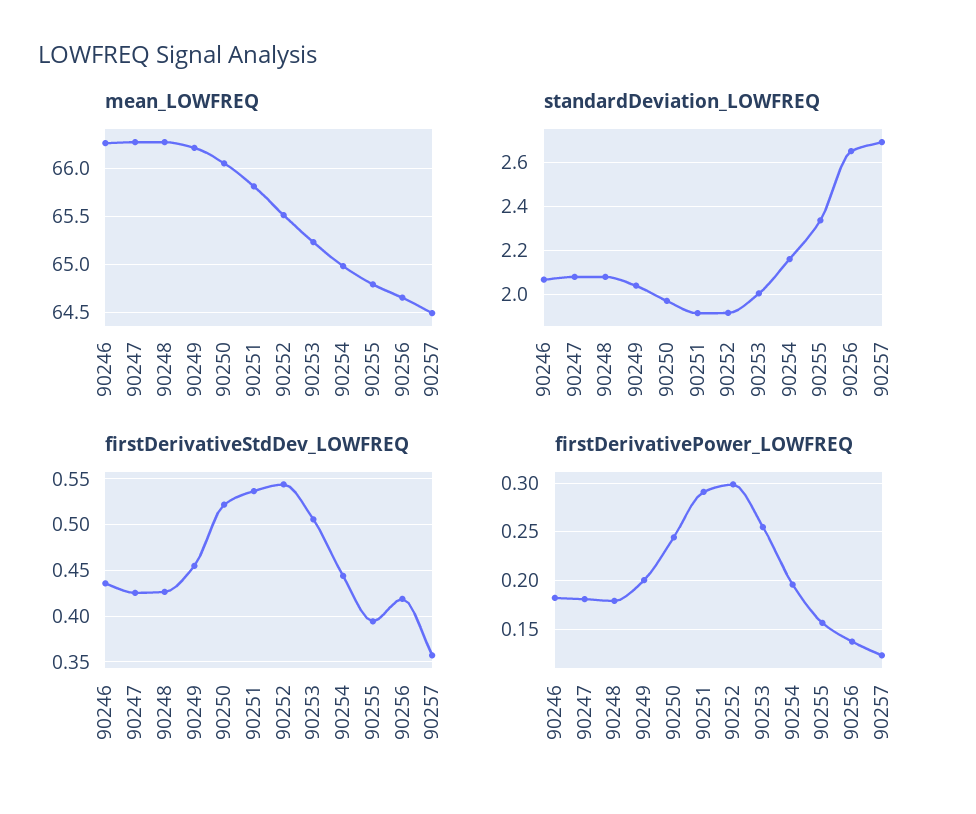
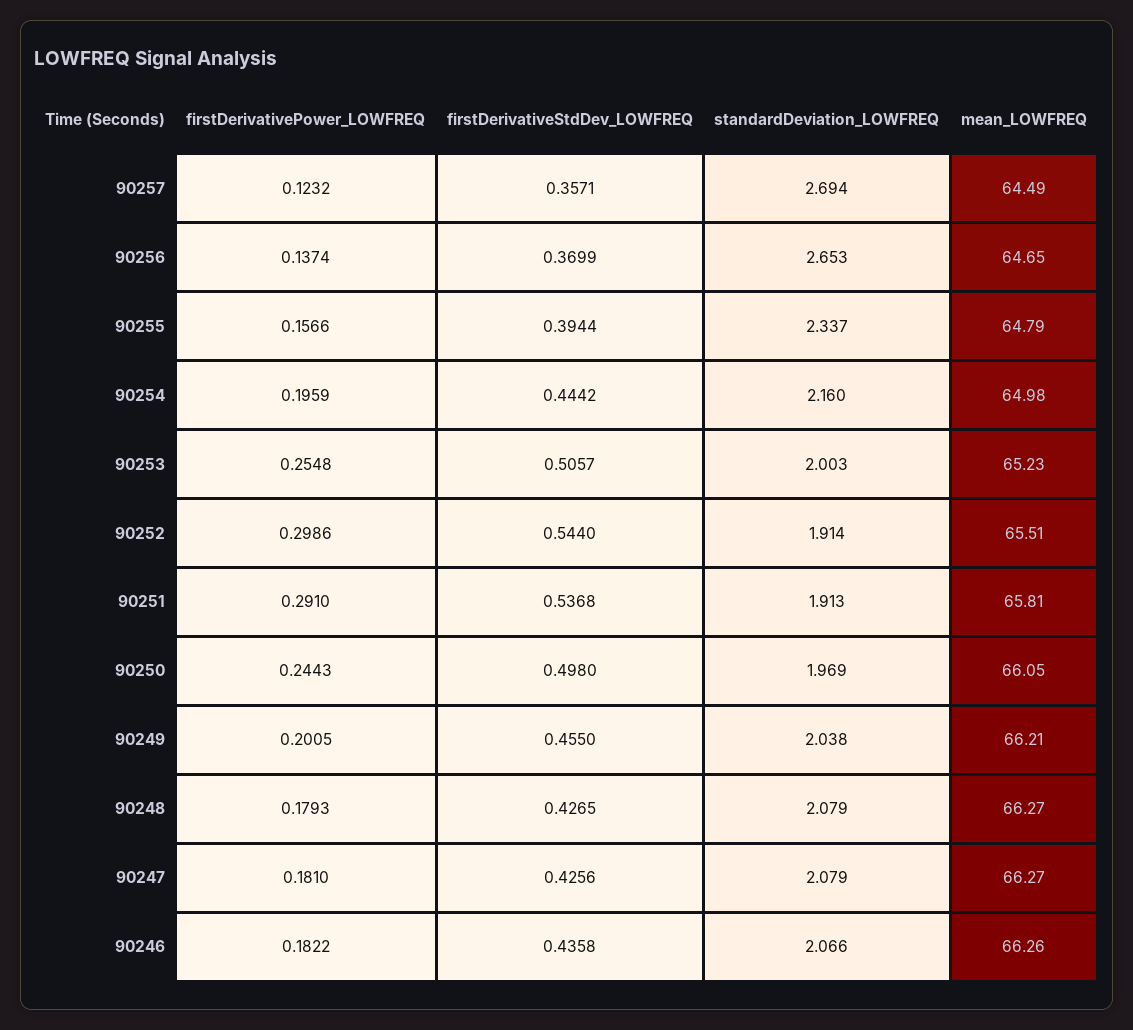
  {
    "mean_LOWFREQ": {
      "90246": 66.26,
      "90247": 66.27,
      "90248": 66.27,
      "90249": 66.21,
      "90250": 66.05,
      "90251": 65.81,
      "90252": 65.51,
      "90253": 65.23,
      "90254": 64.98,
      "90255": 64.79,
      "90256": 64.65,
      "90257": 64.49
    },
    "standardDeviation_LOWFREQ": {
      "90246": 2.066,
      "90247": 2.079,
      "90248": 2.079,
      "90249": 2.038,
      "90250": 1.969,
      "90251": 1.913,
      "90252": 1.914,
      "90253": 2.003,
      "90254": 2.16,
      "90255": 2.337,
      "90256": 2.653,
      "90257": 2.694
    },
    "firstDerivativeStdDev_LOWFREQ": {
      "90246": 0.4358,
      "90247": 0.4256,
      "90248": 0.4265,
      "90249": 0.455,
-     "90250": 0.52,
+     "90250": 0.498,
      "90251": 0.5368,
      "90252": 0.544,
      "90253": 0.5057,
      "90254": 0.4442,
      "90255": 0.3944,
-     "90256": 0.42,
+     "90256": 0.3699,
      "90257": 0.3571
    },
    "firstDerivativePower_LOWFREQ": {
      "90246": 0.1822,
      "90247": 0.181,
      "90248": 0.1793,
      "90249": 0.2005,
      "90250": 0.2443,
      "90251": 0.291,
      "90252": 0.2986,
      "90253": 0.2548,
      "90254": 0.1959,
      "90255": 0.1566,
      "90256": 0.1374,
      "90257": 0.1232
    }
  }

